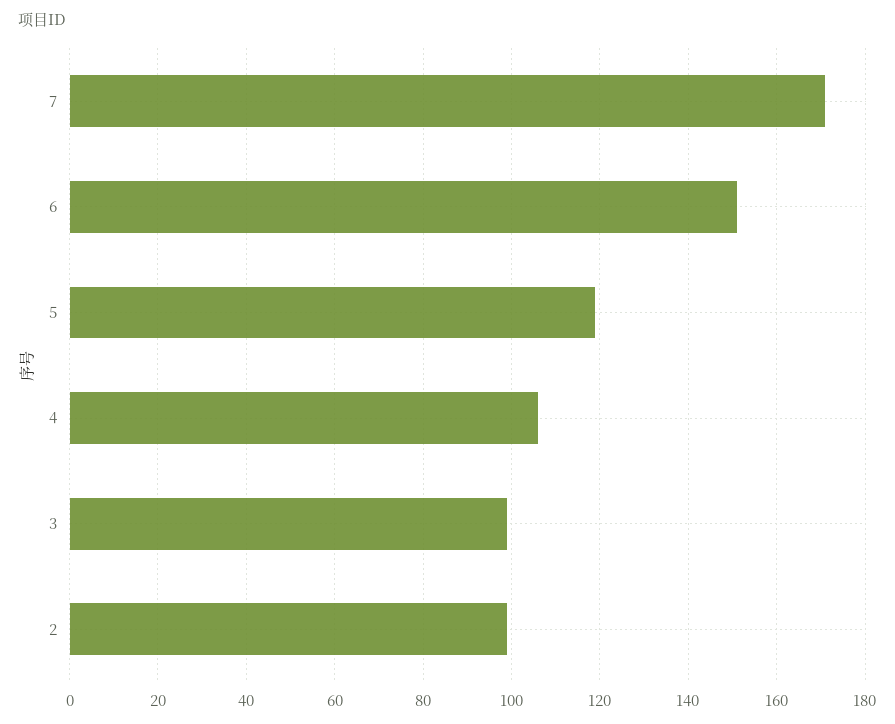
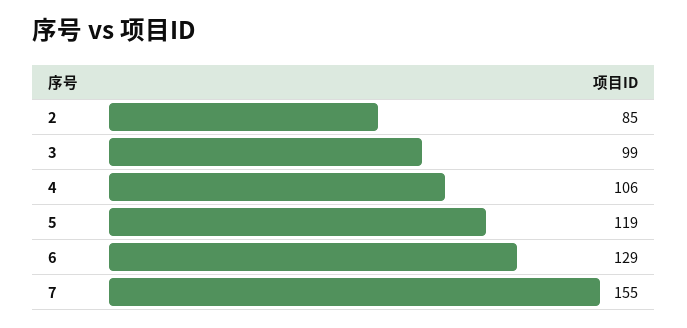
  {
-   "7": 170,
+   "7": 155,
-   "6": 150,
+   "6": 129,
    "5": 119,
    "4": 106,
    "3": 99,
-   "2": 100
+   "2": 85
  }

